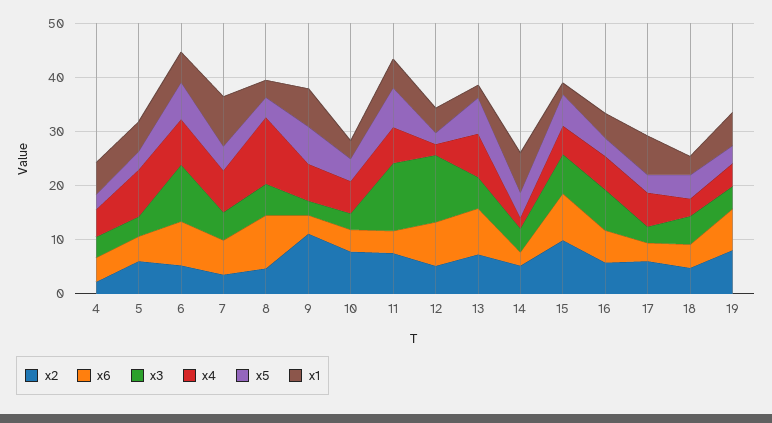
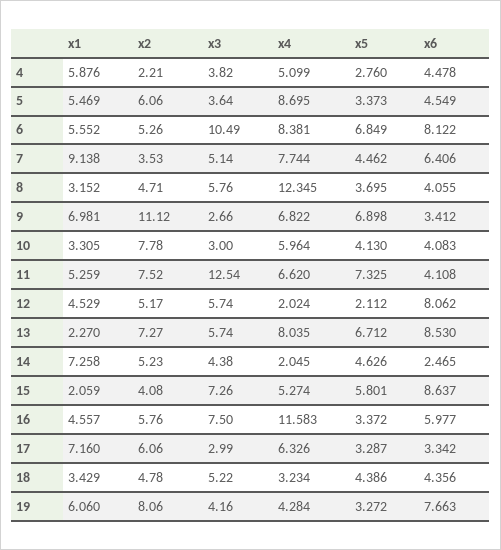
  {
    "x2": {
      "4": 2.21,
      "5": 6.06,
      "6": 5.26,
      "7": 3.53,
      "8": 4.71,
      "9": 11.12,
      "10": 7.78,
      "11": 7.52,
      "12": 5.17,
      "13": 7.27,
      "14": 5.23,
-     "15": 10,
+     "15": 4.08,
      "16": 5.76,
      "17": 6.06,
      "18": 4.78,
      "19": 8.06
    },
    "x6": {
      "4": 4.478,
      "5": 4.549,
      "6": 8.122,
      "7": 6.406,
-     "8": 10,
+     "8": 4.055,
      "9": 3.412,
      "10": 4.083,
      "11": 4.108,
      "12": 8.062,
      "13": 8.53,
      "14": 2.465,
      "15": 8.637,
      "16": 5.977,
      "17": 3.342,
      "18": 4.356,
      "19": 7.663
    },
    "x3": {
      "4": 3.82,
      "5": 3.64,
      "6": 10.49,
      "7": 5.14,
      "8": 5.76,
      "9": 2.66,
      "10": 3,
      "11": 12.54,
-     "12": 12,
+     "12": 5.74,
      "13": 5.74,
      "14": 4.38,
      "15": 7.26,
      "16": 7.5,
      "17": 2.99,
      "18": 5.22,
      "19": 4.16
    },
    "x4": {
      "4": 5.099,
      "5": 8.695,
      "6": 8.381,
      "7": 7.744,
      "8": 12.345,
      "9": 6.822,
      "10": 5.964,
      "11": 6.62,
      "12": 2.024,
      "13": 8.035,
      "14": 2.045,
      "15": 5.274,
-     "16": 6,
+     "16": 11.583,
      "17": 6.326,
      "18": 3.234,
      "19": 4.284
    },
    "x5": {
      "4": 2.76,
      "5": 3.373,
      "6": 6.849,
      "7": 4.462,
      "8": 3.695,
      "9": 6.898,
      "10": 4.13,
      "11": 7.325,
      "12": 2.112,
      "13": 6.712,
      "14": 4.626,
      "15": 5.801,
      "16": 3.372,
      "17": 3.287,
      "18": 4.386,
      "19": 3.272
    },
    "x1": {
      "4": 5.876,
      "5": 5.469,
      "6": 5.552,
      "7": 9.138,
      "8": 3.152,
      "9": 6.981,
      "10": 3.305,
      "11": 5.259,
      "12": 4.529,
      "13": 2.27,
      "14": 7.258,
      "15": 2.059,
      "16": 4.557,
      "17": 7.16,
      "18": 3.429,
      "19": 6.06
    }
  }

